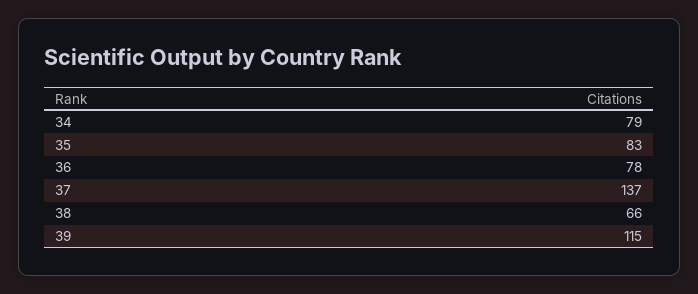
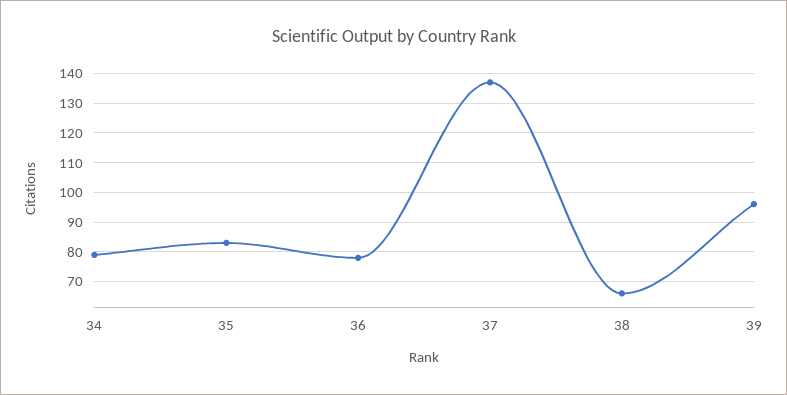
  {
    "34": 79,
    "35": 83,
    "36": 78,
    "37": 137,
    "38": 66,
-   "39": 115
+   "39": 95
  }

